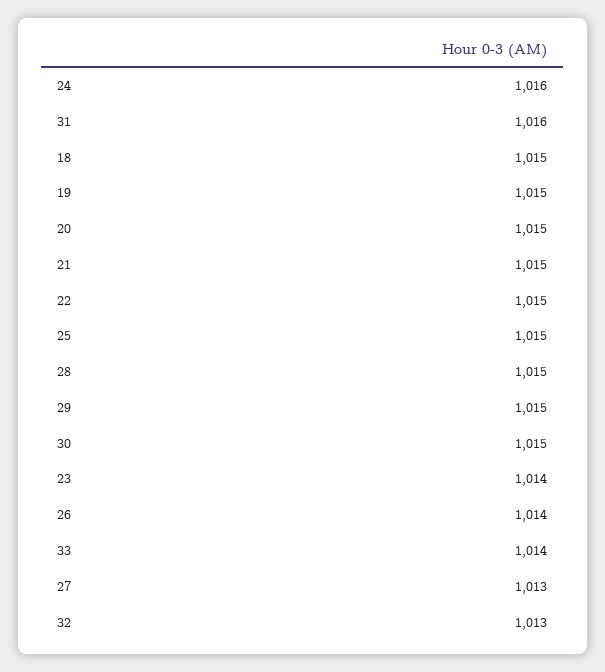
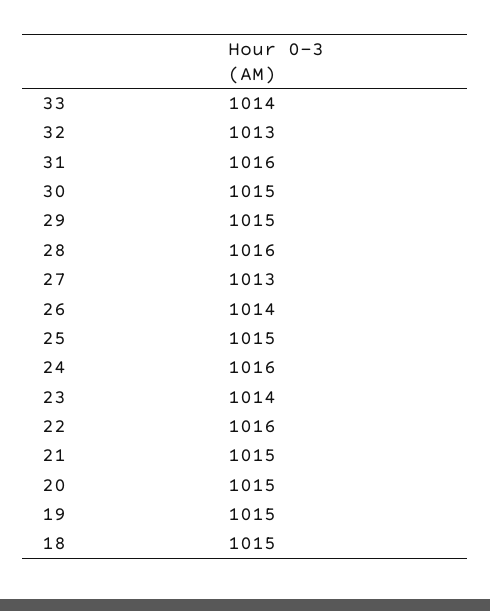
  {
    "24": 1016,
    "31": 1016,
    "18": 1015,
    "19": 1015,
    "20": 1015,
    "21": 1015,
-   "22": 1015,
+   "22": 1016,
    "25": 1015,
-   "28": 1015,
+   "28": 1016,
    "29": 1015,
    "30": 1015,
    "23": 1014,
    "26": 1014,
    "33": 1014,
    "27": 1013,
    "32": 1013
  }

